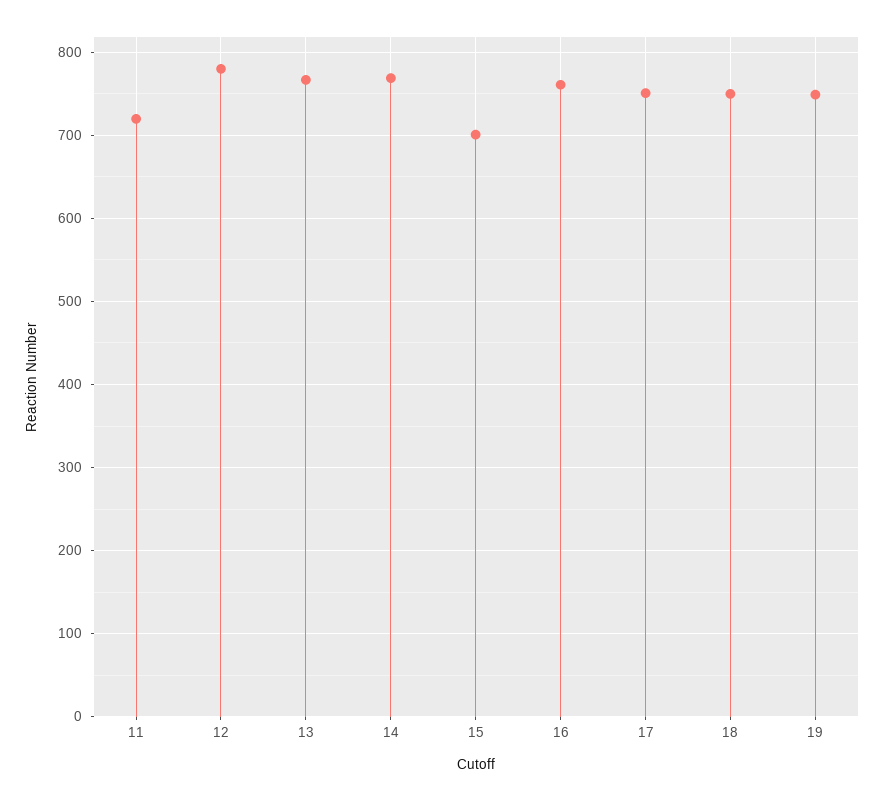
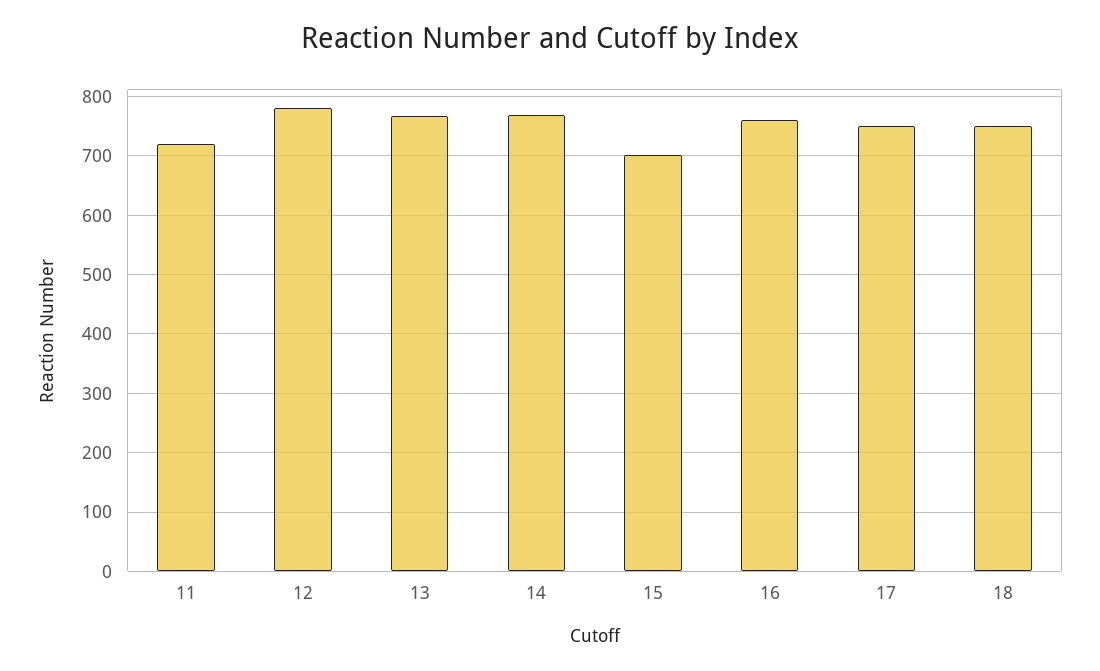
  {
    "11": 720,
    "12": 780,
    "13": 770,
    "14": 770,
    "15": 700,
    "16": 760,
    "17": 750,
-   "18": 750,
+   "18": 750
-   "19": 750
  }

